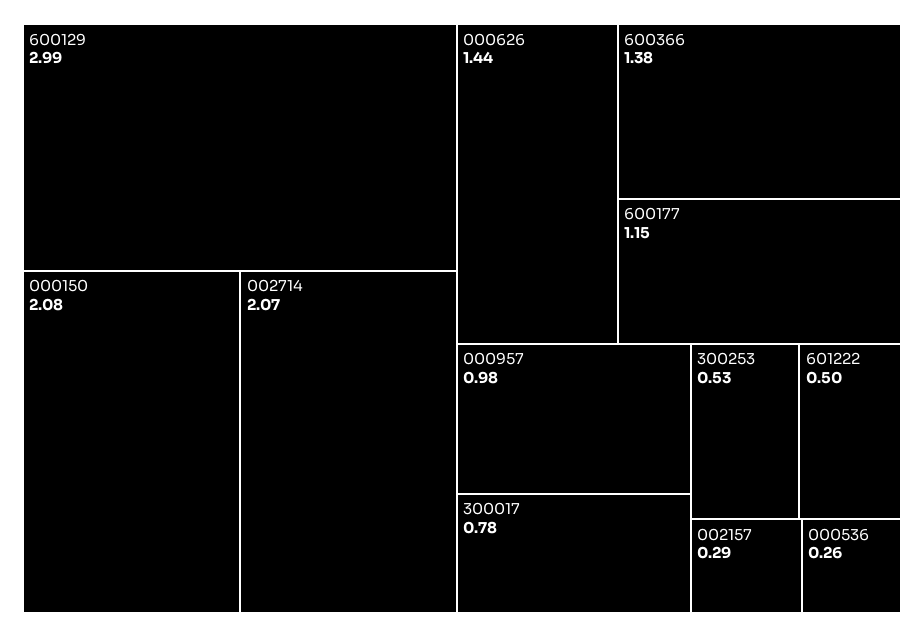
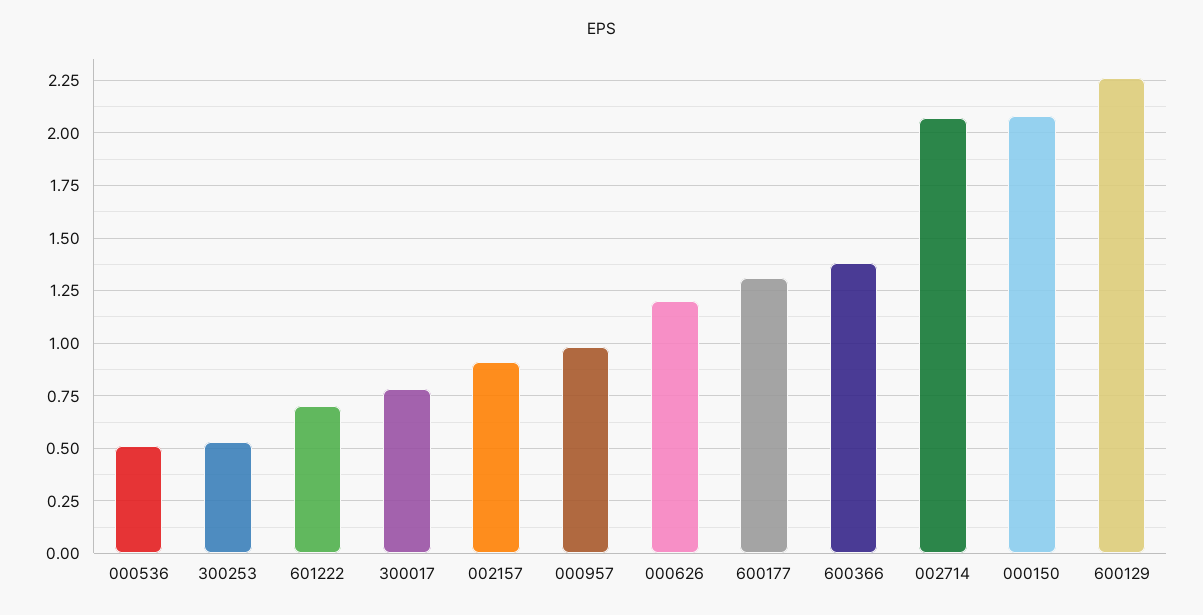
  {
-   "600129": 2.99,
+   "600129": 2.25,
    "000150": 2.08,
    "002714": 2.07,
-   "000626": 1.44,
+   "000626": 1.2,
    "600366": 1.38,
-   "600177": 1.15,
+   "600177": 1.3,
    "000957": 0.98,
    "300017": 0.78,
    "300253": 0.53,
-   "601222": 0.5,
+   "601222": 0.7,
-   "002157": 0.29,
+   "002157": 0.9,
-   "000536": 0.26
+   "000536": 0.5
  }

